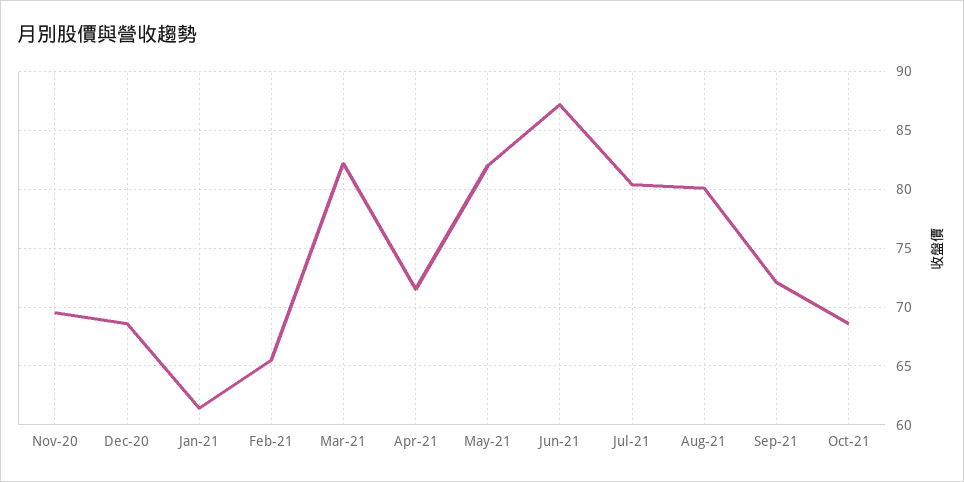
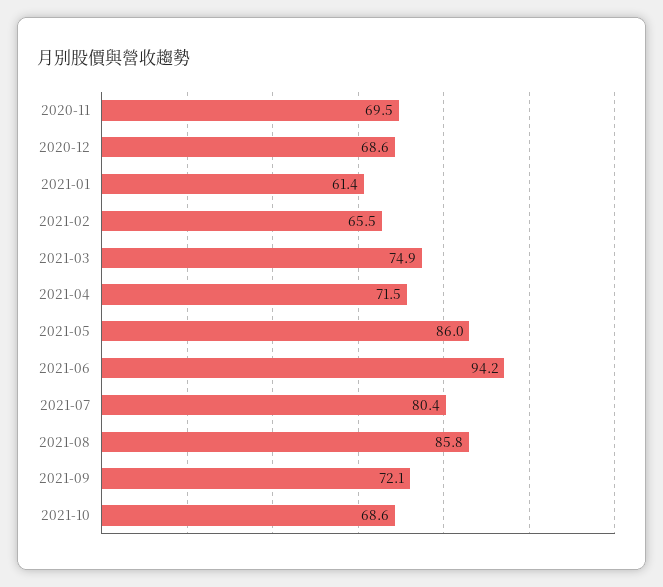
  {
    "Nov-20": 69.5,
    "Dec-20": 68.6,
    "Jan-21": 61.4,
    "Feb-21": 65.5,
-   "Mar-21": 82,
+   "Mar-21": 74.9,
    "Apr-21": 71.5,
-   "May-21": 82,
+   "May-21": 86,
-   "Jun-21": 87,
+   "Jun-21": 94.2,
    "Jul-21": 80.4,
-   "Aug-21": 80,
+   "Aug-21": 85.8,
    "Sep-21": 72.1,
    "Oct-21": 68.6
  }

